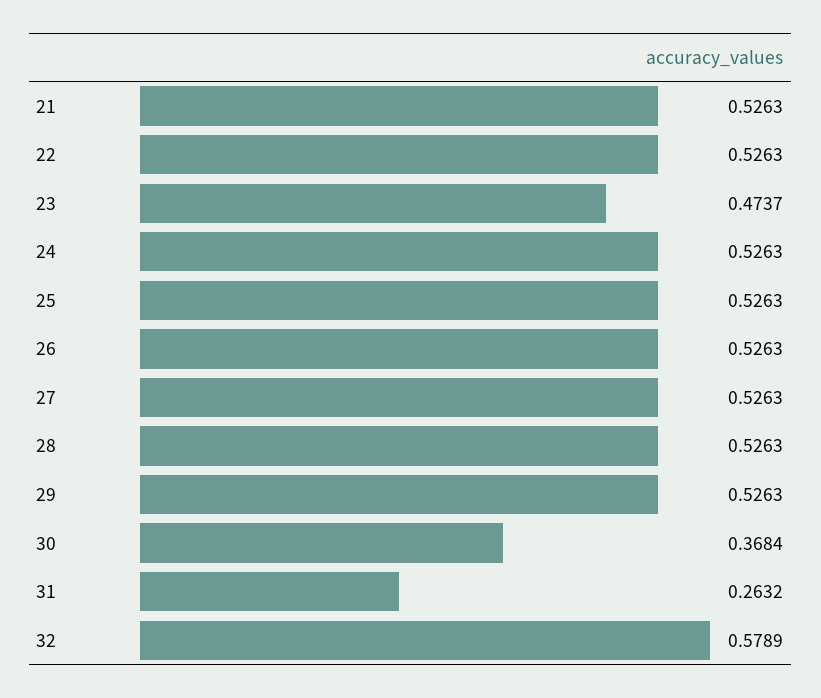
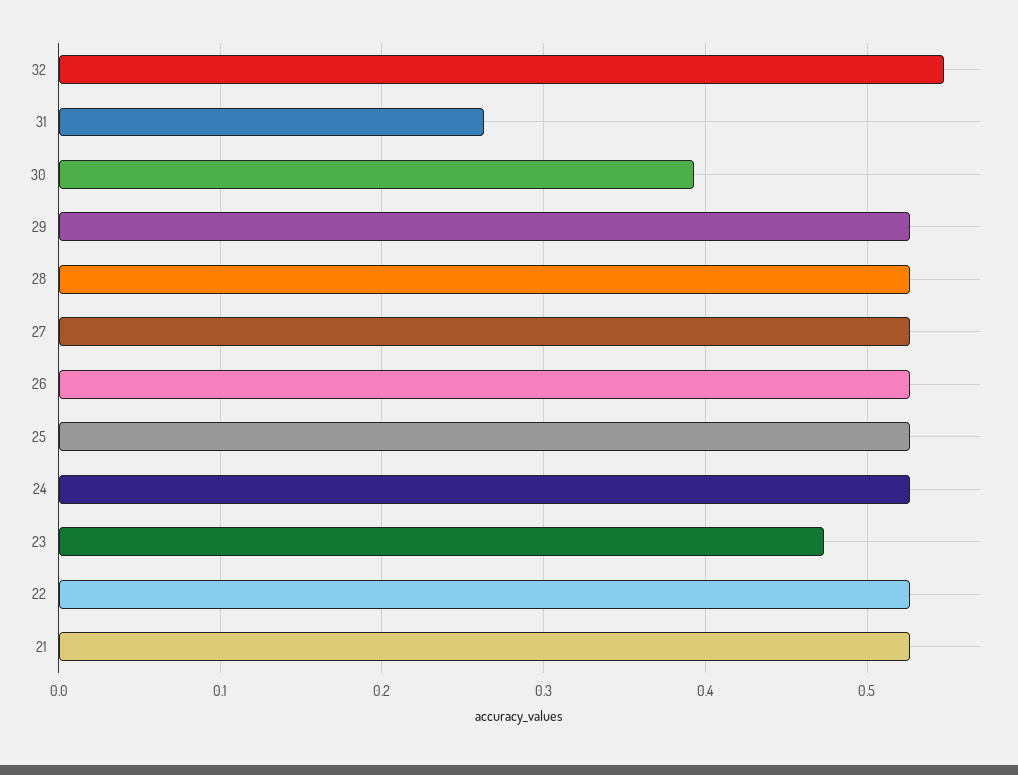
  {
    "21": 0.5263,
    "22": 0.5263,
    "23": 0.4737,
    "24": 0.5263,
    "25": 0.5263,
    "26": 0.5263,
    "27": 0.5263,
    "28": 0.5263,
    "29": 0.5263,
-   "30": 0.3684,
+   "30": 0.39,
    "31": 0.2632,
-   "32": 0.5789
+   "32": 0.55
  }

